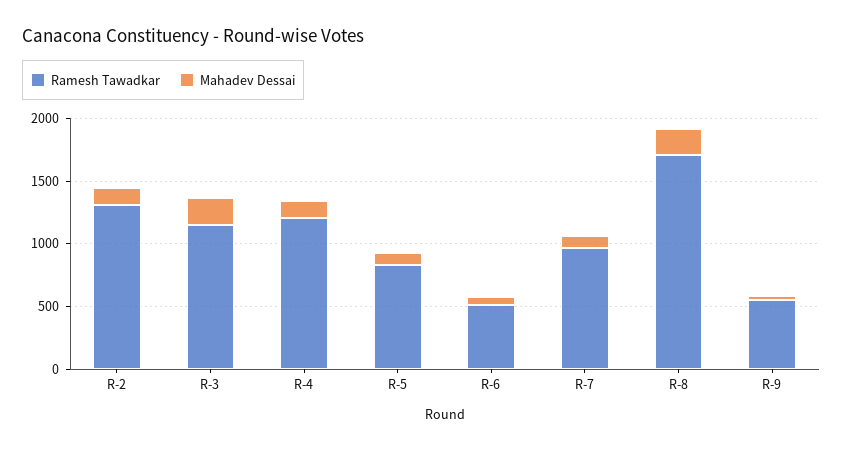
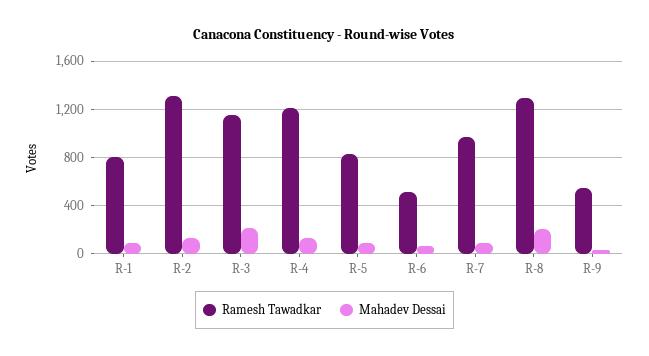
  {
    "Ramesh Tawadkar": {
      "R-2": 1300,
      "R-3": 1150,
      "R-4": 1200,
      "R-5": 850,
      "R-6": 500,
      "R-7": 950,
-     "R-8": 1700,
+     "R-8": 1300,
-     "R-9": 550
+     "R-9": 550,
+     "R-1": 800
    },
    "Mahadev Dessai": {
      "R-2": 150,
      "R-3": 200,
      "R-4": 150,
      "R-5": 100,
      "R-6": 50,
      "R-7": 100,
      "R-8": 200,
-     "R-9": 50
+     "R-9": 50,
+     "R-1": 100
    }
  }

